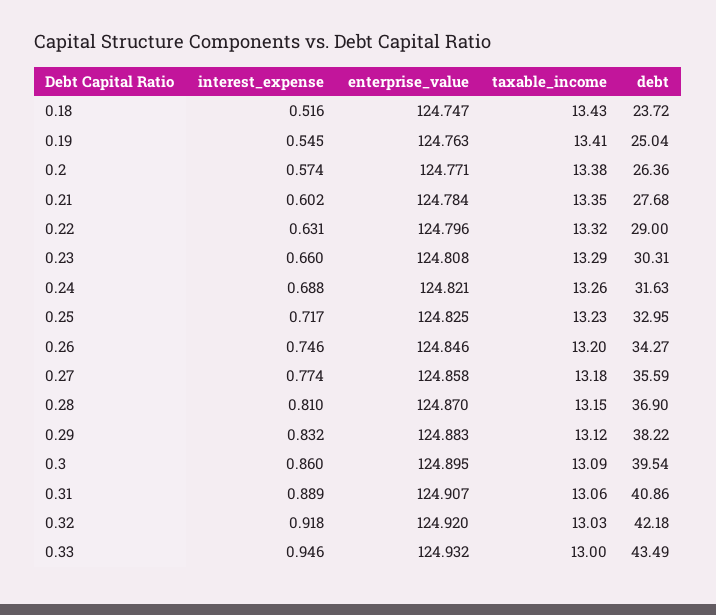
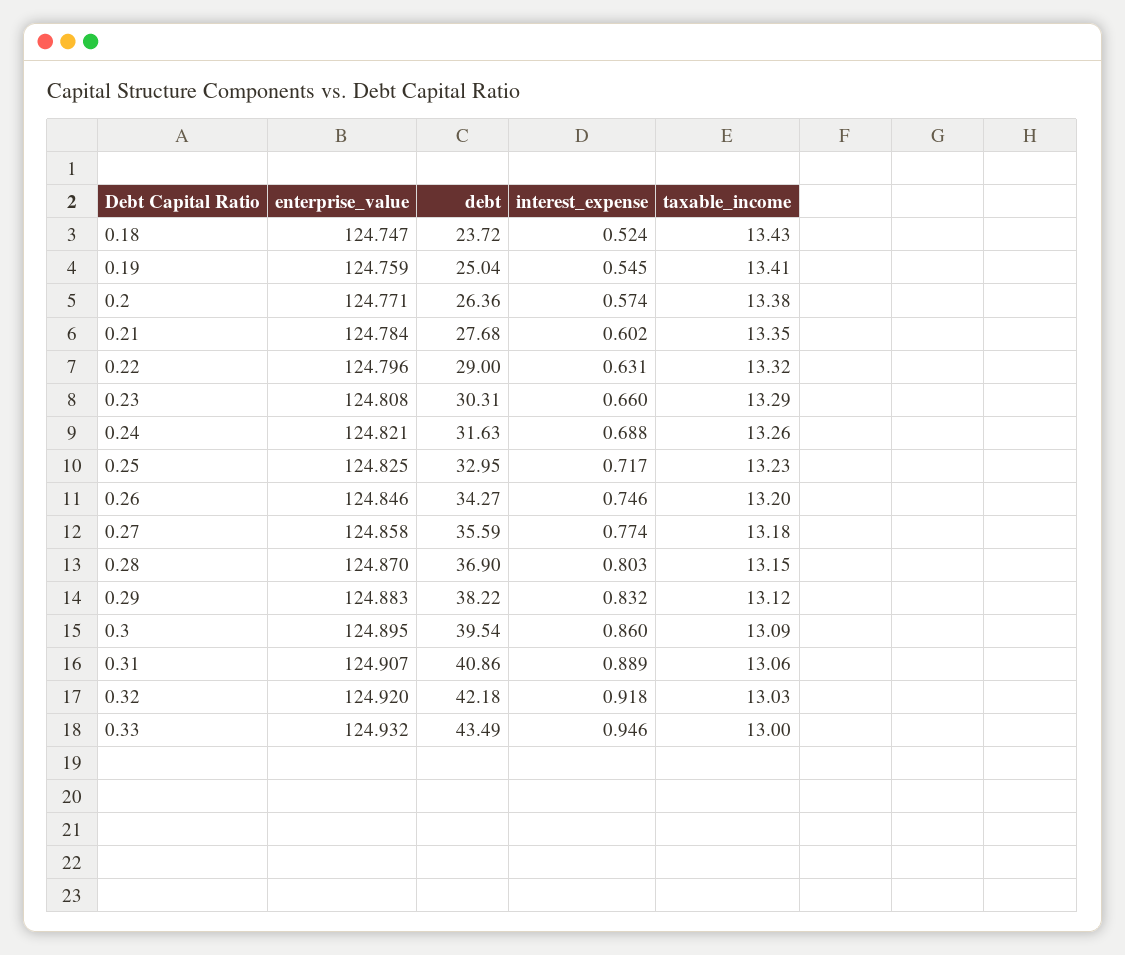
  {
    "interest_expense": {
-     "0.18": 0.516,
+     "0.18": 0.524,
      "0.19": 0.545,
      "0.2": 0.574,
      "0.21": 0.602,
      "0.22": 0.631,
      "0.23": 0.66,
      "0.24": 0.688,
      "0.25": 0.717,
      "0.26": 0.746,
      "0.27": 0.774,
-     "0.28": 0.81,
+     "0.28": 0.803,
      "0.29": 0.832,
      "0.3": 0.86,
      "0.31": 0.889,
      "0.32": 0.918,
      "0.33": 0.946
    },
    "enterprise_value": {
      "0.18": 124.747,
-     "0.19": 124.763,
+     "0.19": 124.759,
      "0.2": 124.771,
      "0.21": 124.784,
      "0.22": 124.796,
      "0.23": 124.808,
      "0.24": 124.821,
      "0.25": 124.825,
      "0.26": 124.846,
      "0.27": 124.858,
      "0.28": 124.87,
      "0.29": 124.883,
      "0.3": 124.895,
      "0.31": 124.907,
      "0.32": 124.92,
      "0.33": 124.932
    },
    "taxable_income": {
      "0.18": 13.43,
      "0.19": 13.41,
      "0.2": 13.38,
      "0.21": 13.35,
      "0.22": 13.32,
      "0.23": 13.29,
      "0.24": 13.26,
      "0.25": 13.23,
      "0.26": 13.2,
      "0.27": 13.18,
      "0.28": 13.15,
      "0.29": 13.12,
      "0.3": 13.09,
      "0.31": 13.06,
      "0.32": 13.03,
      "0.33": 13
    },
    "debt": {
      "0.18": 23.72,
      "0.19": 25.04,
      "0.2": 26.36,
      "0.21": 27.68,
      "0.22": 29,
      "0.23": 30.31,
      "0.24": 31.63,
      "0.25": 32.95,
      "0.26": 34.27,
      "0.27": 35.59,
      "0.28": 36.9,
      "0.29": 38.22,
      "0.3": 39.54,
      "0.31": 40.86,
      "0.32": 42.18,
      "0.33": 43.49
    }
  }

